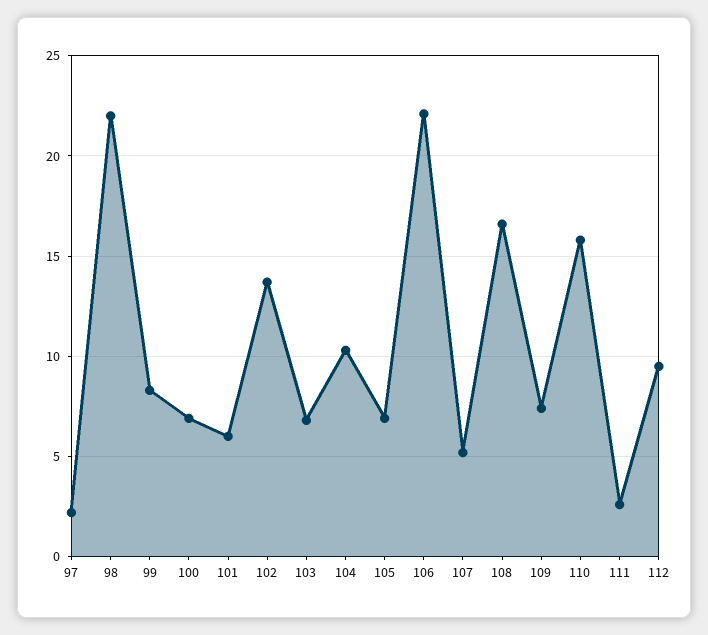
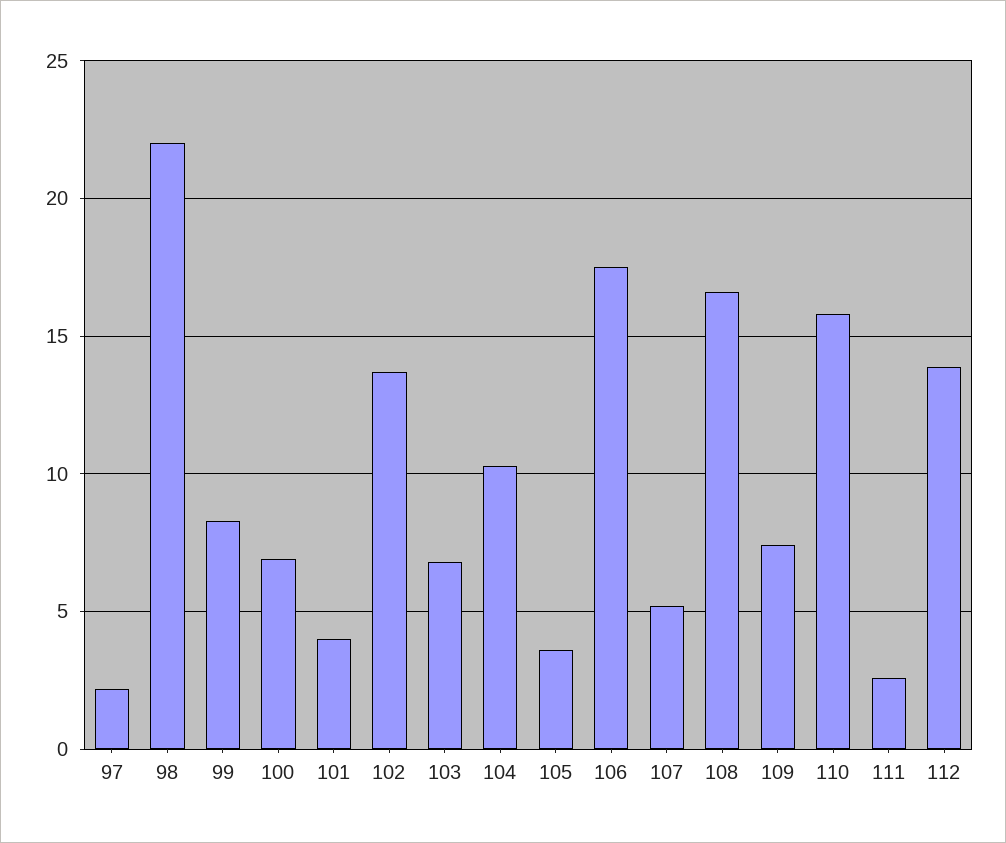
  {
    "97": 2,
    "98": 22,
    "99": 8.5,
    "100": 7,
-   "101": 6,
+   "101": 4,
    "102": 13.5,
    "103": 7,
    "104": 10.5,
-   "105": 7,
+   "105": 3.5,
-   "106": 22,
+   "106": 17.5,
    "107": 5,
    "108": 16.5,
    "109": 7.5,
    "110": 16,
    "111": 2.5,
-   "112": 9.5
+   "112": 14
  }

